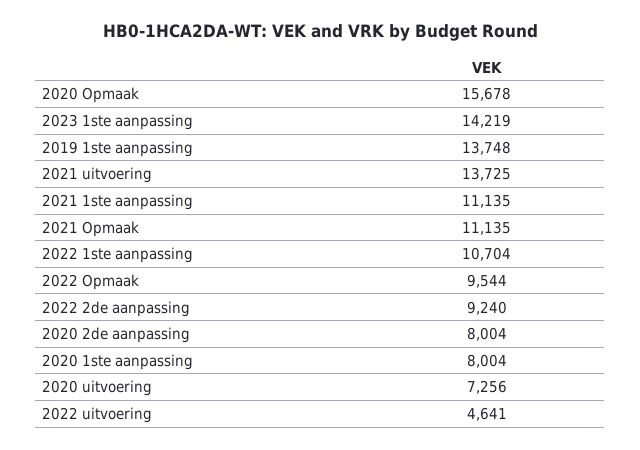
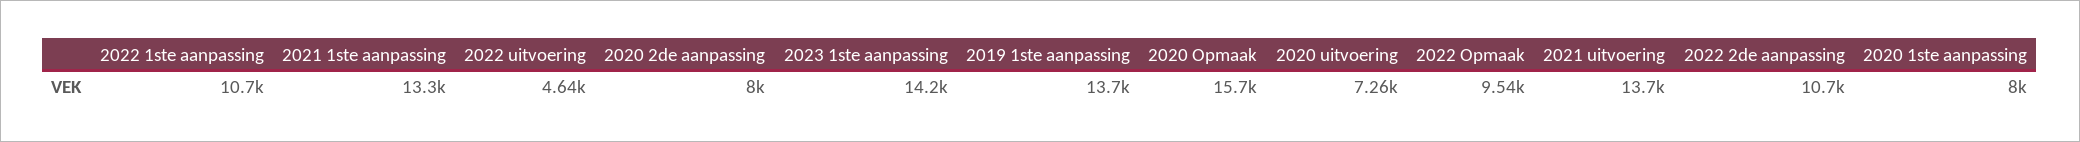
  {
    "2020 Opmaak": 15678,
    "2023 1ste aanpassing": 14219,
    "2019 1ste aanpassing": 13748,
    "2021 uitvoering": 13725,
-   "2021 1ste aanpassing": 11135,
+   "2021 1ste aanpassing": 13300,
-   "2021 Opmaak": 11135,
    "2022 1ste aanpassing": 10704,
    "2022 Opmaak": 9544,
-   "2022 2de aanpassing": 9240,
+   "2022 2de aanpassing": 10700,
    "2020 2de aanpassing": 8004,
    "2020 1ste aanpassing": 8004,
    "2020 uitvoering": 7256,
    "2022 uitvoering": 4641
  }

